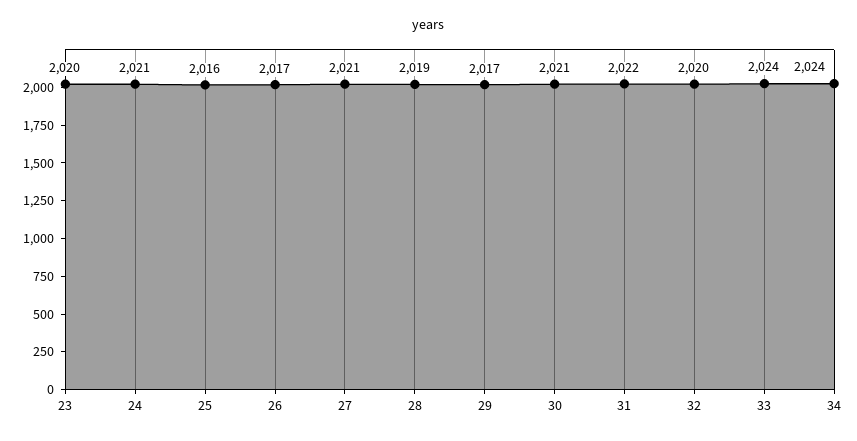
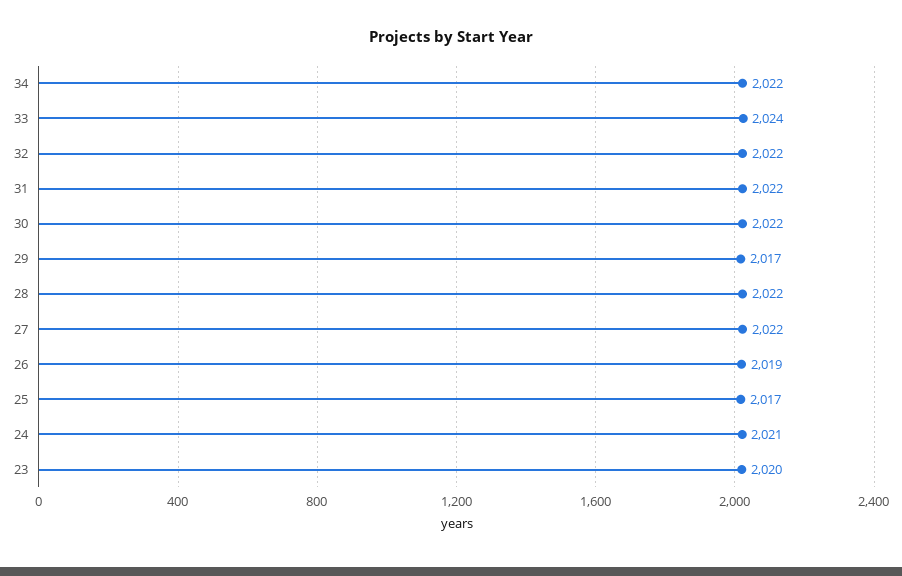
  {
    "23": 2020,
    "24": 2021,
-   "25": 2016,
+   "25": 2017,
-   "26": 2017,
+   "26": 2019,
-   "27": 2021,
+   "27": 2022,
-   "28": 2019,
+   "28": 2022,
    "29": 2017,
-   "30": 2021,
+   "30": 2022,
    "31": 2022,
-   "32": 2020,
+   "32": 2022,
    "33": 2024,
-   "34": 2024
+   "34": 2022
  }

